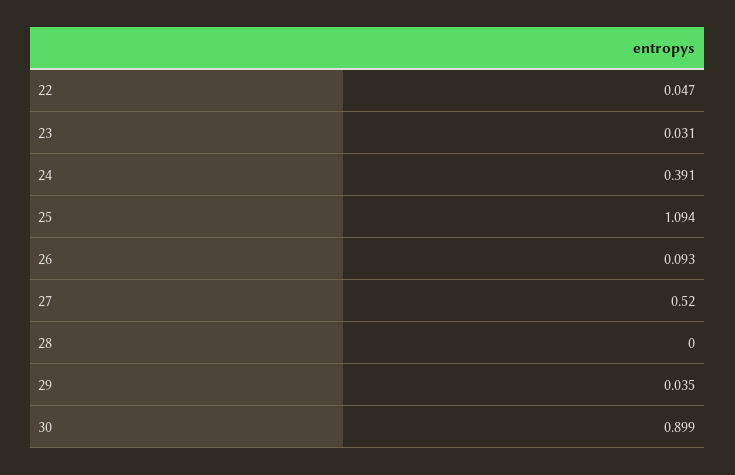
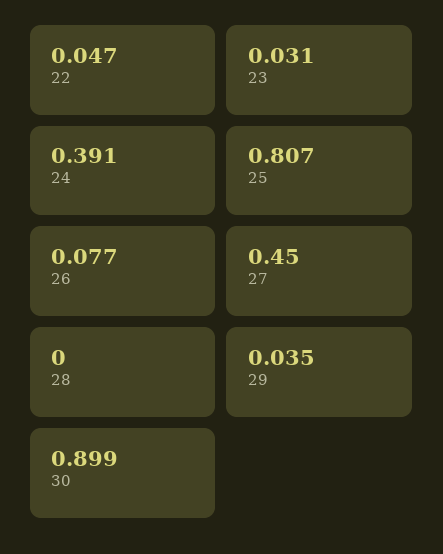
  {
    "22": 0.047,
    "23": 0.031,
    "24": 0.391,
-   "25": 1.094,
+   "25": 0.807,
-   "26": 0.093,
+   "26": 0.077,
-   "27": 0.52,
+   "27": 0.45,
    "28": 0,
    "29": 0.035,
    "30": 0.899
  }

